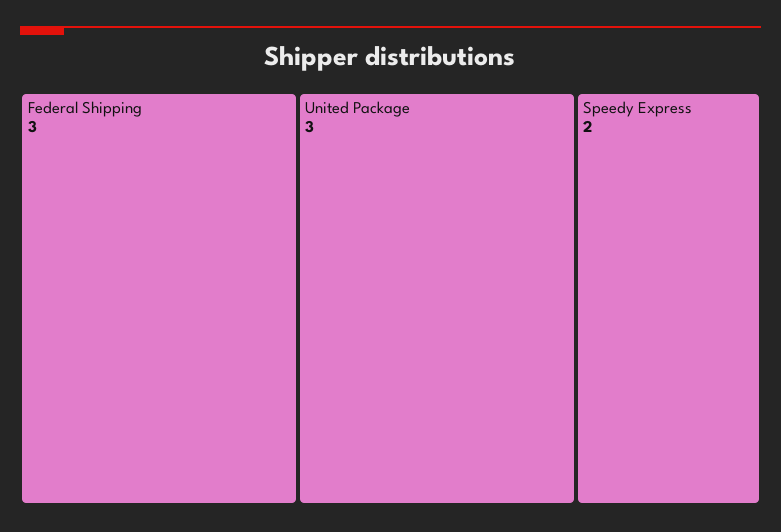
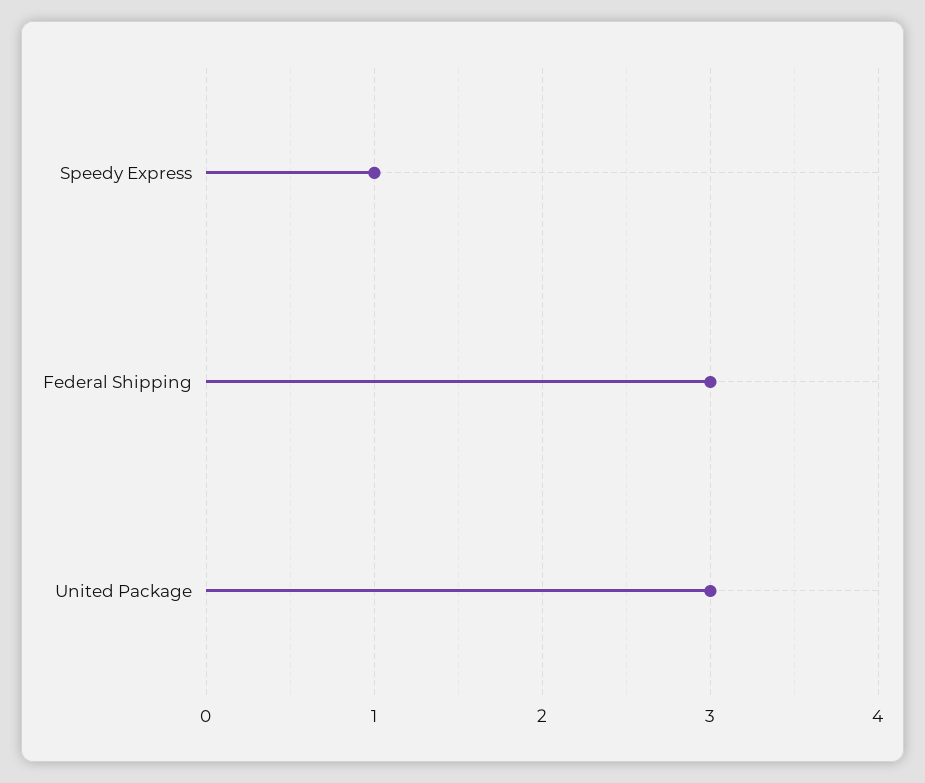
  {
    "Federal Shipping": 3,
    "United Package": 3,
-   "Speedy Express": 2
+   "Speedy Express": 1
  }

